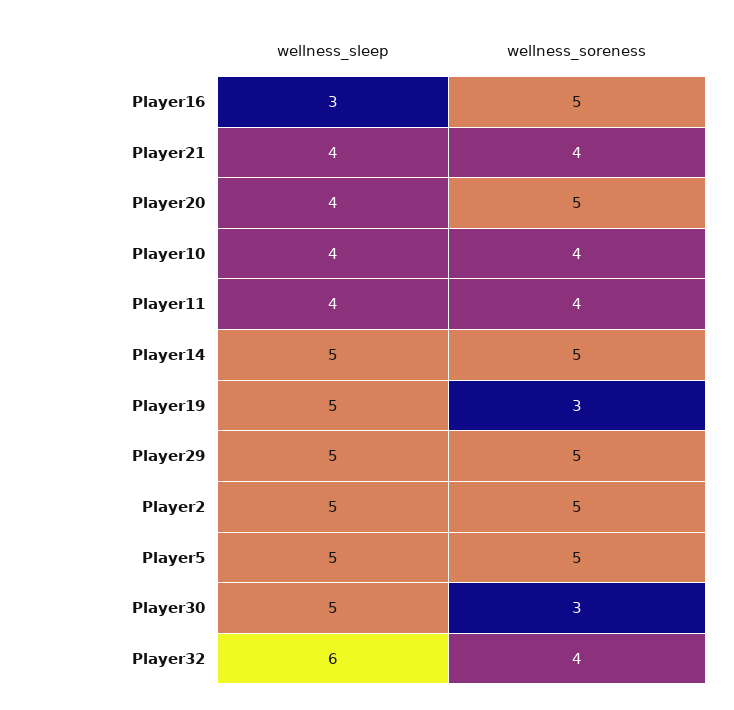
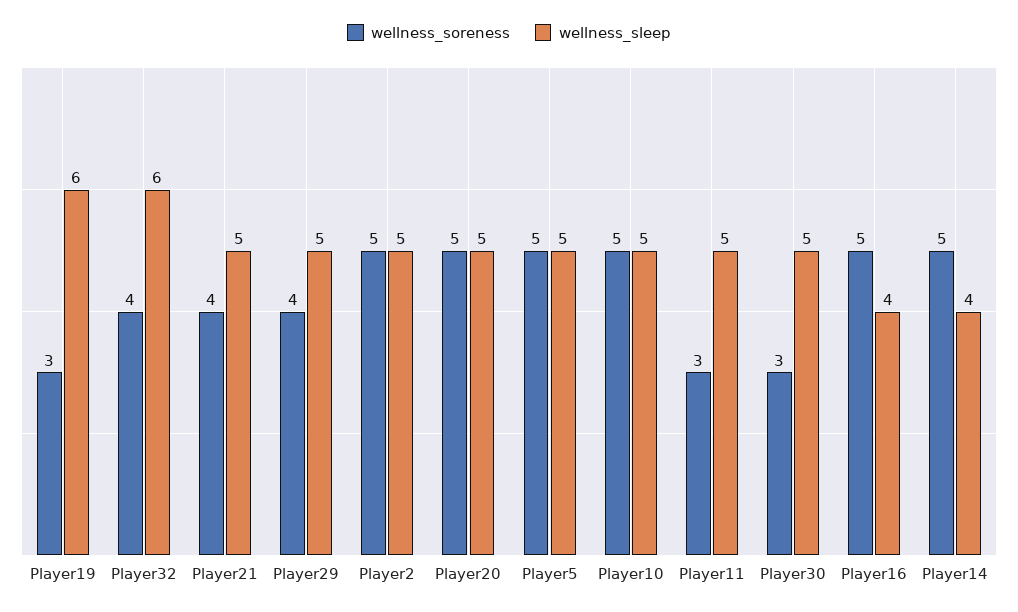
  {
    "wellness_sleep": {
-     "Player16": 3,
+     "Player16": 4,
-     "Player21": 4,
+     "Player21": 5,
-     "Player20": 4,
+     "Player20": 5,
-     "Player10": 4,
+     "Player10": 5,
-     "Player11": 4,
+     "Player11": 5,
-     "Player14": 5,
+     "Player14": 4,
-     "Player19": 5,
+     "Player19": 6,
      "Player29": 5,
      "Player2": 5,
      "Player5": 5,
      "Player30": 5,
      "Player32": 6
    },
    "wellness_soreness": {
      "Player16": 5,
      "Player21": 4,
      "Player20": 5,
-     "Player10": 4,
+     "Player10": 5,
-     "Player11": 4,
+     "Player11": 3,
      "Player14": 5,
      "Player19": 3,
-     "Player29": 5,
+     "Player29": 4,
      "Player2": 5,
      "Player5": 5,
      "Player30": 3,
      "Player32": 4
    }
  }

